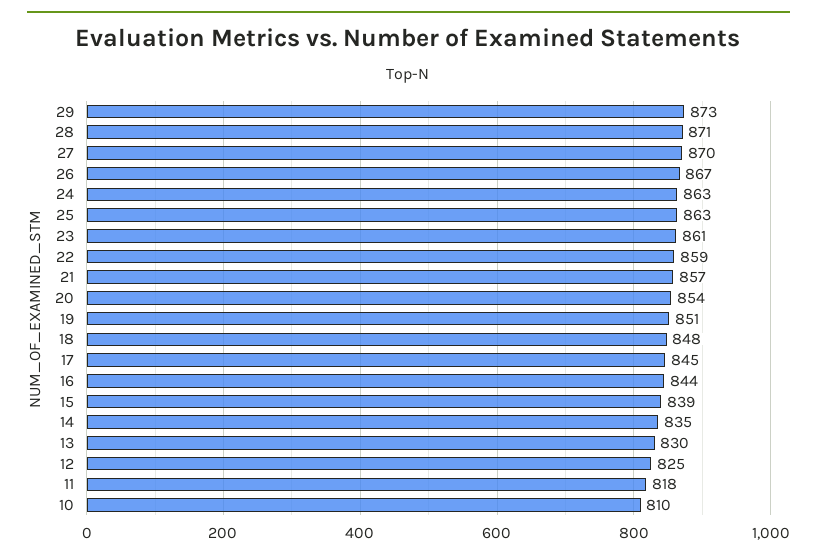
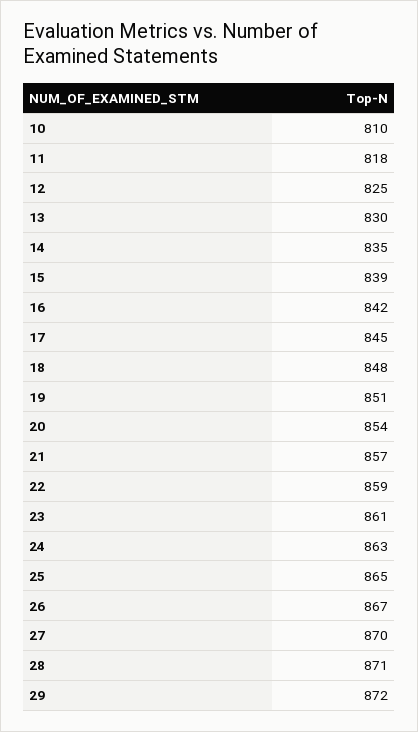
  {
-   "29": 873,
+   "29": 872,
    "28": 871,
    "27": 870,
    "26": 867,
    "24": 863,
-   "25": 863,
+   "25": 865,
    "23": 861,
    "22": 859,
    "21": 857,
    "20": 854,
    "19": 851,
    "18": 848,
    "17": 845,
-   "16": 844,
+   "16": 842,
    "15": 839,
    "14": 835,
    "13": 830,
    "12": 825,
    "11": 818,
    "10": 810
  }

